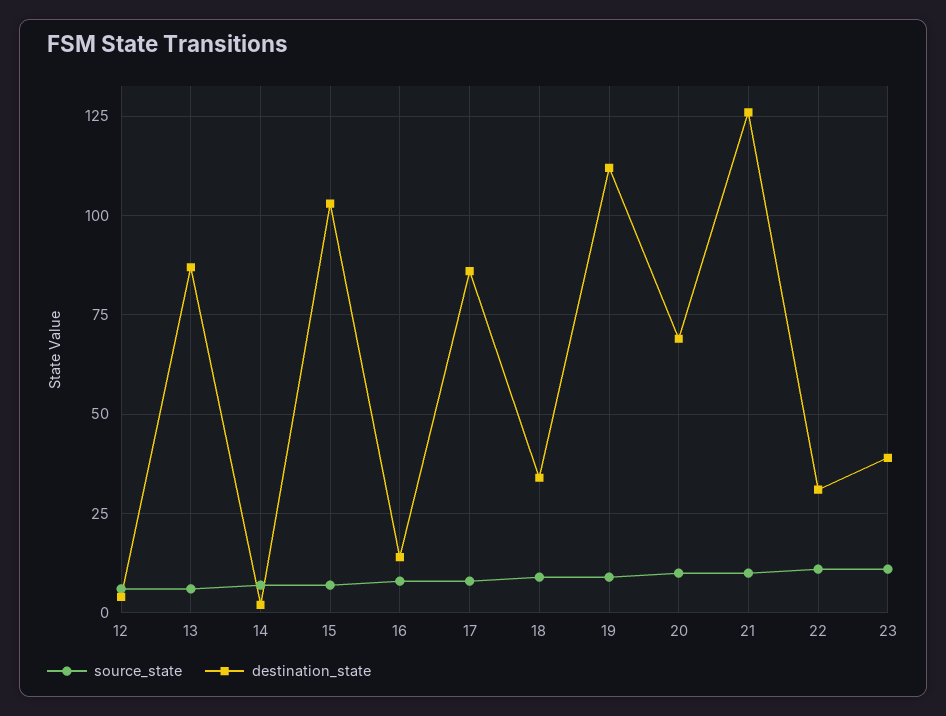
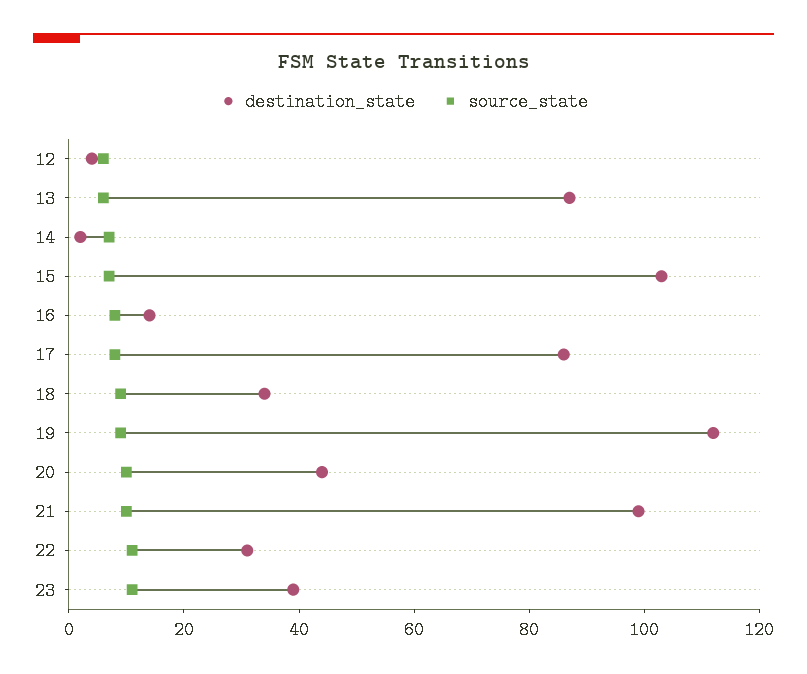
  {
    "source_state": {
      "12": 5,
      "13": 5,
      "14": 5,
      "15": 5,
      "16": 10,
      "17": 10,
      "18": 10,
      "19": 10,
      "20": 10,
      "21": 10,
      "22": 10,
      "23": 10
    },
    "destination_state": {
      "12": 5,
      "13": 85,
      "14": 0,
      "15": 105,
      "16": 15,
      "17": 85,
      "18": 35,
      "19": 110,
-     "20": 70,
+     "20": 45,
-     "21": 125,
+     "21": 100,
      "22": 30,
      "23": 40
    }
  }

